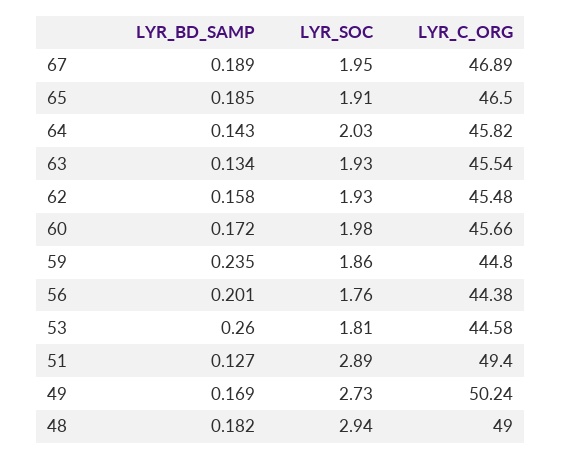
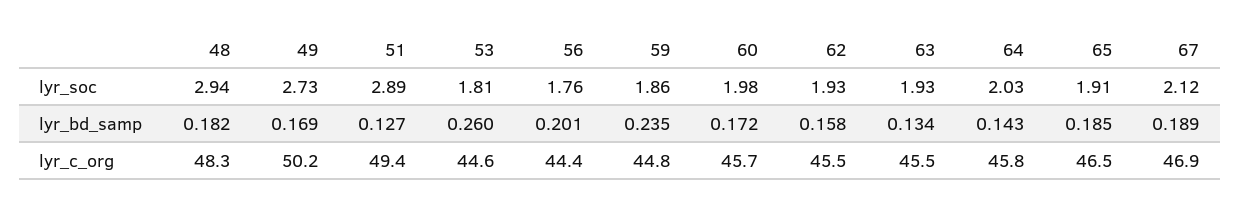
  {
    "LYR_BD_SAMP": {
      "67": 0.189,
      "65": 0.185,
      "64": 0.143,
      "63": 0.134,
      "62": 0.158,
      "60": 0.172,
      "59": 0.235,
      "56": 0.201,
      "53": 0.26,
      "51": 0.127,
      "49": 0.169,
      "48": 0.182
    },
    "LYR_SOC": {
-     "67": 1.95,
+     "67": 2.12,
      "65": 1.91,
      "64": 2.03,
      "63": 1.93,
      "62": 1.93,
      "60": 1.98,
      "59": 1.86,
      "56": 1.76,
      "53": 1.81,
      "51": 2.89,
      "49": 2.73,
      "48": 2.94
    },
    "LYR_C_ORG": {
      "67": 46.89,
      "65": 46.5,
      "64": 45.82,
      "63": 45.54,
      "62": 45.48,
      "60": 45.66,
      "59": 44.8,
      "56": 44.38,
      "53": 44.58,
      "51": 49.4,
      "49": 50.24,
-     "48": 49
+     "48": 48.3
    }
  }

